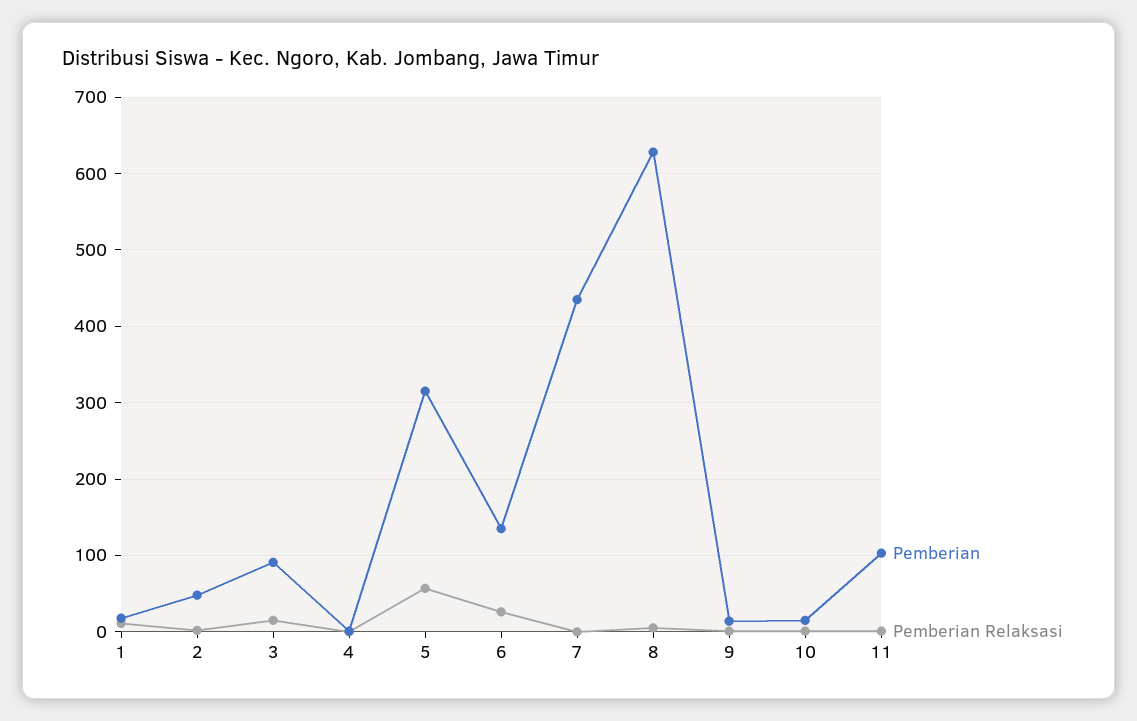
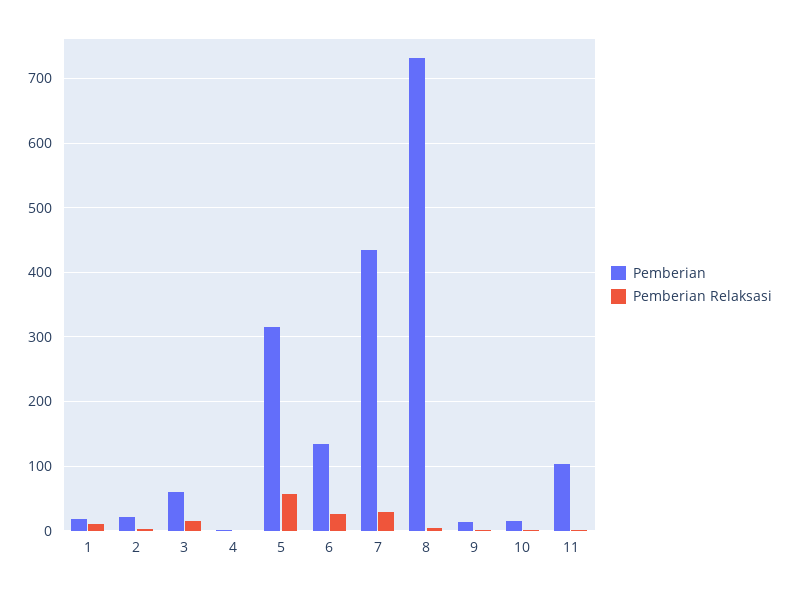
  {
    "Pemberian": {
      "1": 20,
-     "2": 50,
+     "2": 20,
-     "3": 90,
+     "3": 60,
      "4": 0,
      "5": 320,
      "6": 140,
      "7": 440,
-     "8": 630,
+     "8": 730,
      "9": 10,
      "10": 20,
      "11": 100
    },
    "Pemberian Relaksasi": {
      "1": 10,
      "2": 0,
      "3": 20,
      "4": 0,
      "5": 60,
      "6": 30,
-     "7": 0,
+     "7": 30,
      "8": 10,
      "9": 0,
      "10": 0,
      "11": 0
    }
  }

